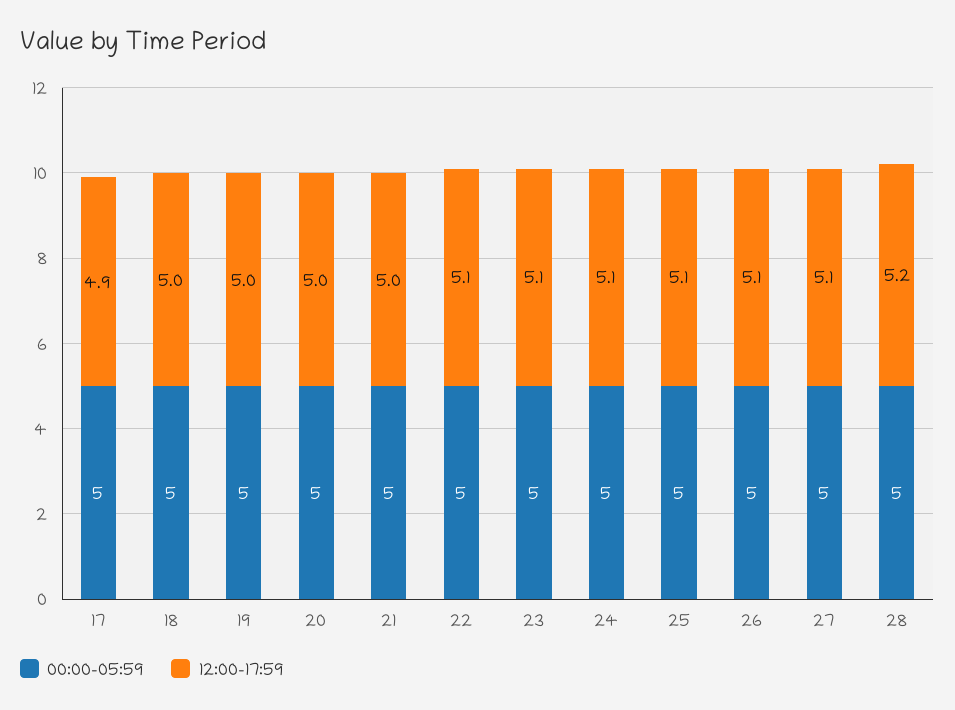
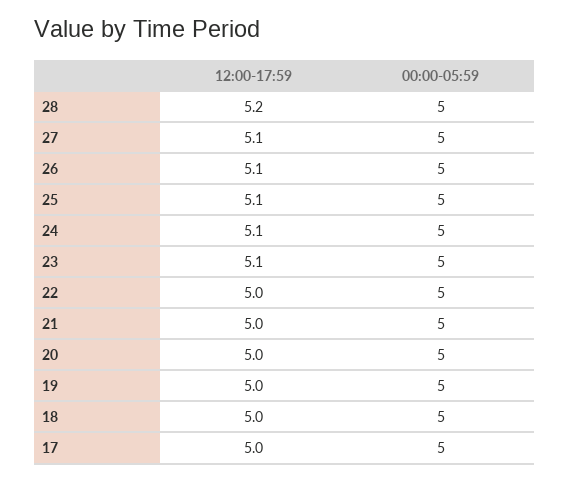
  {
    "00:00-05:59": {
      "17": 5,
      "18": 5,
      "19": 5,
      "20": 5,
      "21": 5,
      "22": 5,
      "23": 5,
      "24": 5,
      "25": 5,
      "26": 5,
      "27": 5,
      "28": 5
    },
    "12:00-17:59": {
-     "17": 4.9,
+     "17": 5,
      "18": 5,
      "19": 5,
      "20": 5,
      "21": 5,
-     "22": 5.1,
+     "22": 5,
      "23": 5.1,
      "24": 5.1,
      "25": 5.1,
      "26": 5.1,
      "27": 5.1,
      "28": 5.2
    }
  }

